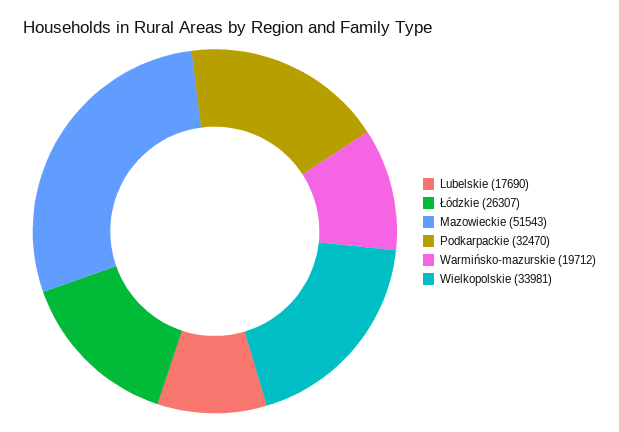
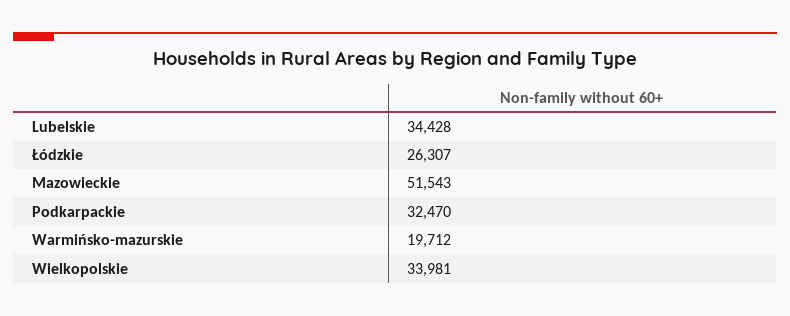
  {
-   "Lubelskie": 17690,
+   "Lubelskie": 34428,
    "Łódzkie": 26307,
    "Mazowieckie": 51543,
    "Podkarpackie": 32470,
    "Warmińsko-mazurskie": 19712,
    "Wielkopolskie": 33981
  }

